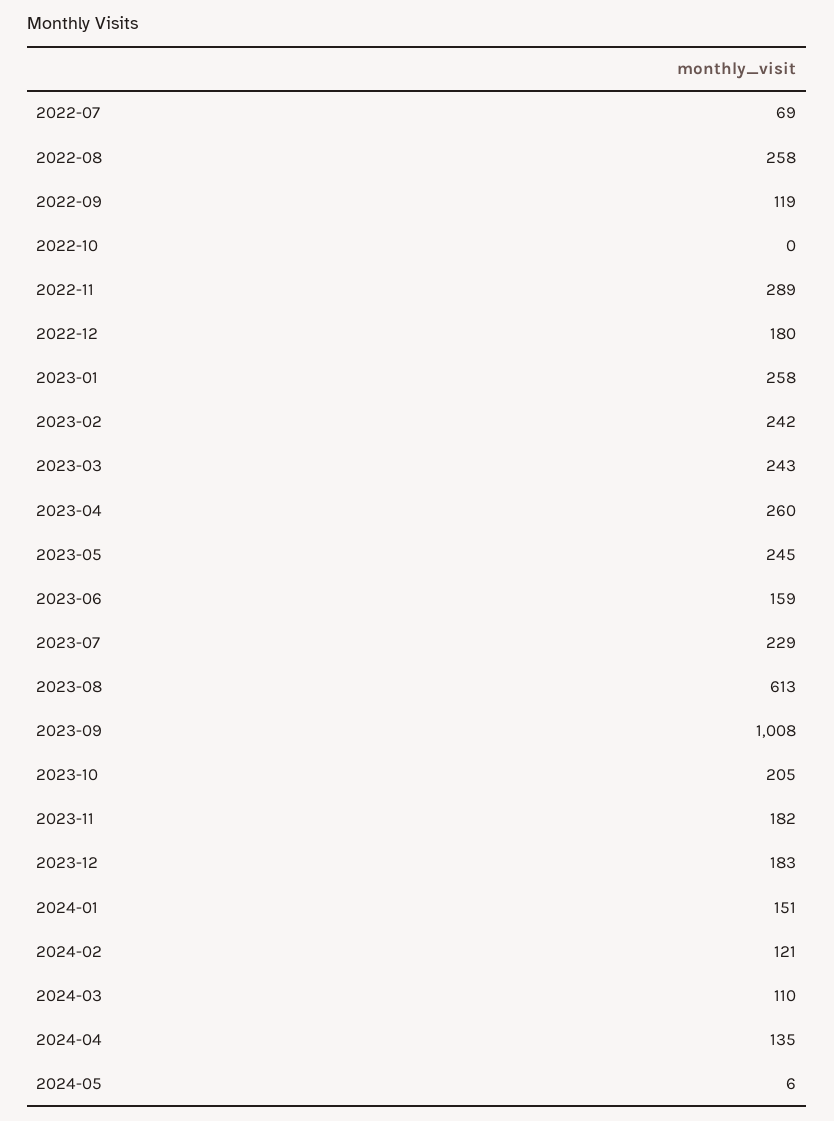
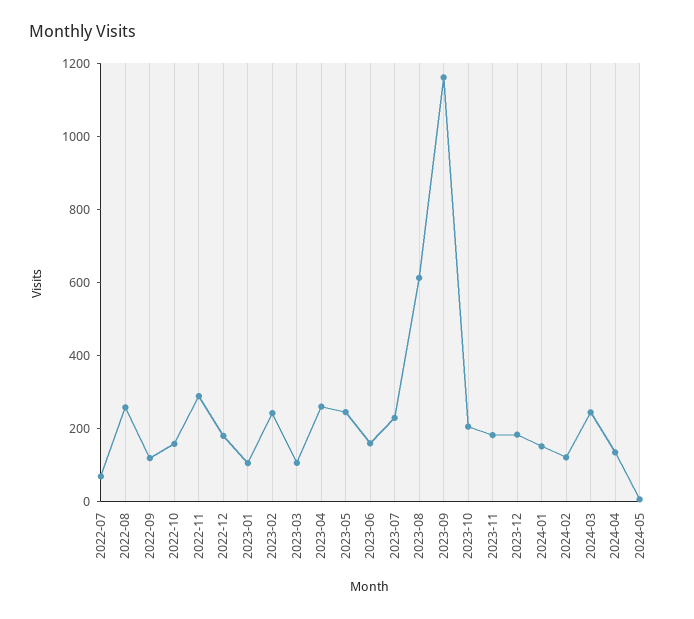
  {
    "2022-07": 69,
    "2022-08": 258,
    "2022-09": 119,
-   "2022-10": 0,
+   "2022-10": 150,
    "2022-11": 289,
    "2022-12": 180,
-   "2023-01": 258,
+   "2023-01": 100,
    "2023-02": 242,
-   "2023-03": 243,
+   "2023-03": 100,
    "2023-04": 260,
    "2023-05": 245,
    "2023-06": 159,
    "2023-07": 229,
    "2023-08": 613,
-   "2023-09": 1008,
+   "2023-09": 1150,
    "2023-10": 205,
    "2023-11": 182,
    "2023-12": 183,
    "2024-01": 151,
    "2024-02": 121,
-   "2024-03": 110,
+   "2024-03": 250,
    "2024-04": 135,
    "2024-05": 6
  }

